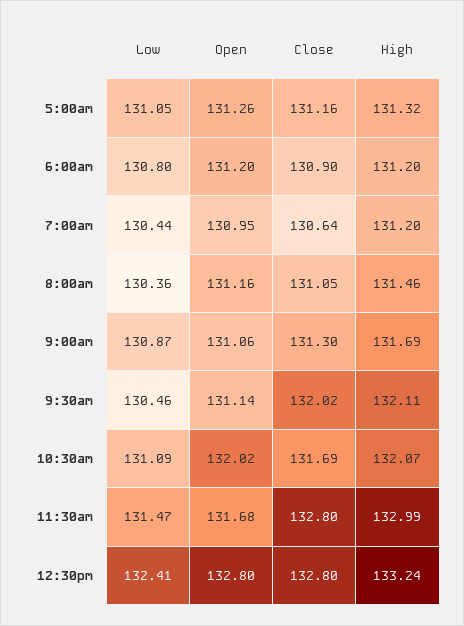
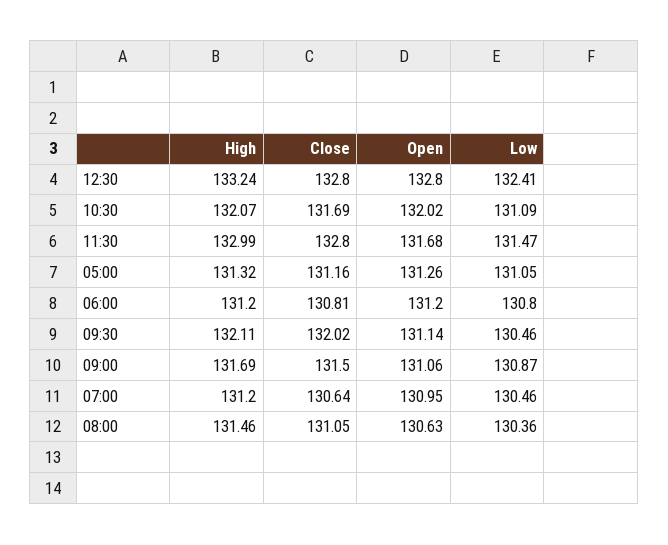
  {
    "Low": {
      "5:00am": 131.05,
      "6:00am": 130.8,
-     "7:00am": 130.44,
+     "7:00am": 130.46,
      "8:00am": 130.36,
      "9:00am": 130.87,
      "9:30am": 130.46,
      "10:30am": 131.09,
      "11:30am": 131.47,
      "12:30pm": 132.41
    },
    "Open": {
      "5:00am": 131.26,
      "6:00am": 131.2,
      "7:00am": 130.95,
-     "8:00am": 131.16,
+     "8:00am": 130.63,
      "9:00am": 131.06,
      "9:30am": 131.14,
      "10:30am": 132.02,
      "11:30am": 131.68,
      "12:30pm": 132.8
    },
    "Close": {
      "5:00am": 131.16,
-     "6:00am": 130.9,
+     "6:00am": 130.81,
      "7:00am": 130.64,
      "8:00am": 131.05,
-     "9:00am": 131.3,
+     "9:00am": 131.5,
      "9:30am": 132.02,
      "10:30am": 131.69,
      "11:30am": 132.8,
      "12:30pm": 132.8
    },
    "High": {
      "5:00am": 131.32,
      "6:00am": 131.2,
      "7:00am": 131.2,
      "8:00am": 131.46,
      "9:00am": 131.69,
      "9:30am": 132.11,
      "10:30am": 132.07,
      "11:30am": 132.99,
      "12:30pm": 133.24
    }
  }

